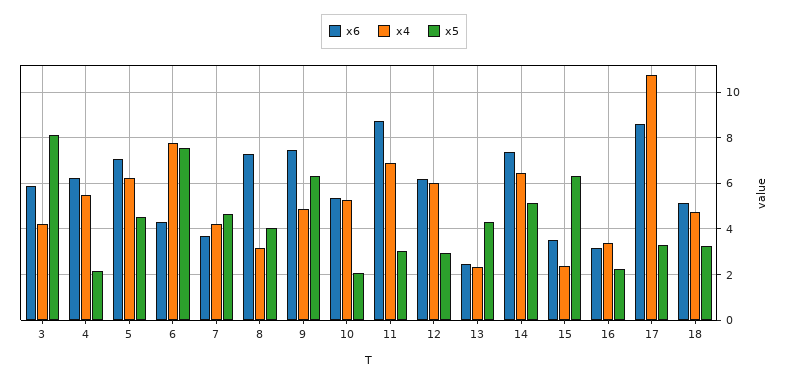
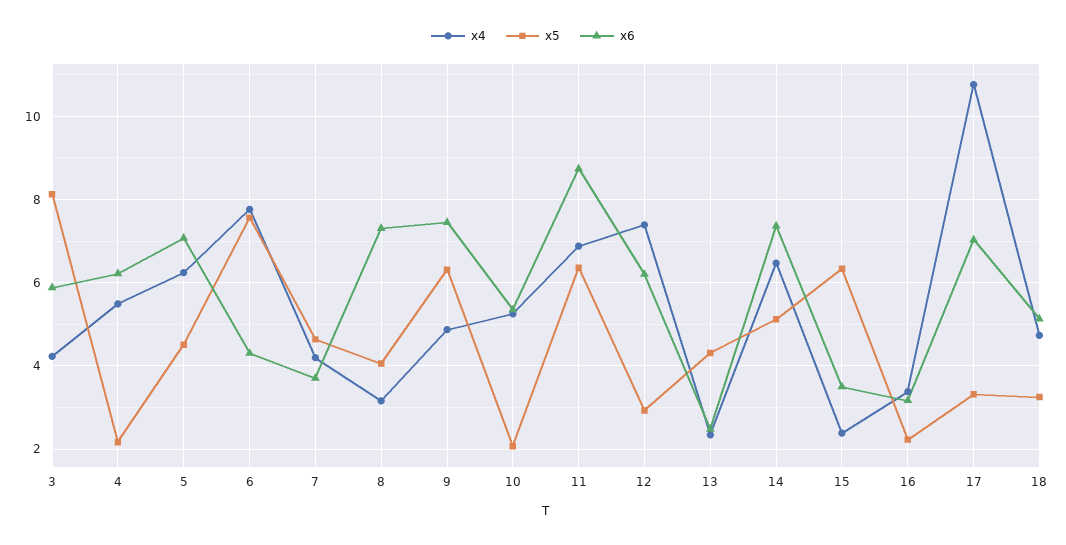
  {
    "x6": {
      "3": 5.8,
      "4": 6.2,
      "5": 7,
      "6": 4.4,
      "7": 3.8,
      "8": 7.4,
      "9": 7.4,
      "10": 5.4,
      "11": 8.8,
      "12": 6.2,
      "13": 2.4,
      "14": 7.4,
      "15": 3.4,
      "16": 3.2,
-     "17": 8.5,
+     "17": 7,
      "18": 5.2
    },
    "x4": {
      "3": 4.2,
      "4": 5.4,
      "5": 6.2,
      "6": 7.8,
      "7": 4.2,
      "8": 3.2,
      "9": 4.8,
      "10": 5.2,
      "11": 6.8,
-     "12": 6,
+     "12": 7.4,
      "13": 2.4,
      "14": 6.4,
      "15": 2.4,
      "16": 3.4,
      "17": 10.8,
      "18": 4.8
    },
    "x5": {
      "3": 8.2,
      "4": 2.2,
      "5": 4.6,
      "6": 7.6,
      "7": 4.6,
      "8": 4,
      "9": 6.4,
      "10": 2,
-     "11": 3,
+     "11": 6.4,
      "12": 3,
      "13": 4.4,
      "14": 5.2,
      "15": 6.4,
      "16": 2.2,
      "17": 3.4,
      "18": 3.2
    }
  }

